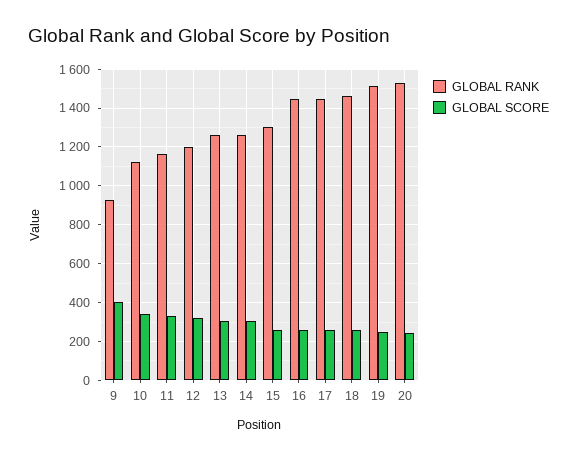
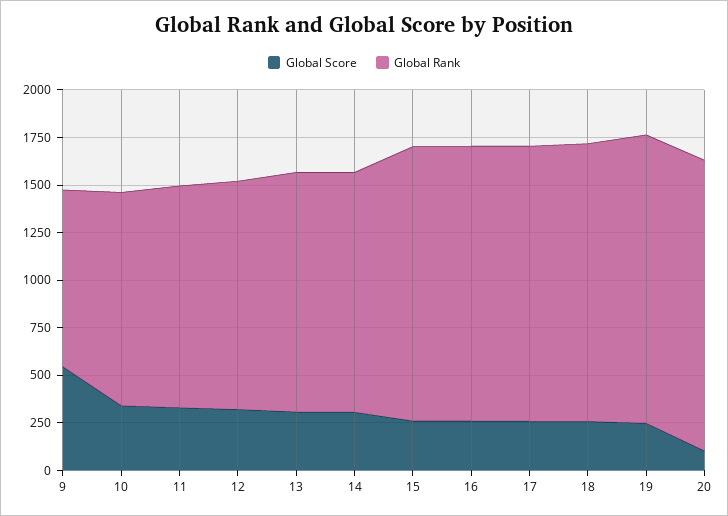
  {
    "GLOBAL RANK": {
      "9": 950,
      "10": 1100,
      "11": 1150,
      "12": 1200,
      "13": 1250,
      "14": 1250,
-     "15": 1300,
+     "15": 1450,
      "16": 1450,
      "17": 1450,
      "18": 1450,
      "19": 1500,
      "20": 1550
    },
    "GLOBAL SCORE": {
-     "9": 400,
+     "9": 550,
      "10": 350,
      "11": 350,
      "12": 300,
      "13": 300,
      "14": 300,
      "15": 250,
      "16": 250,
      "17": 250,
      "18": 250,
      "19": 250,
-     "20": 250
+     "20": 100
    }
  }

